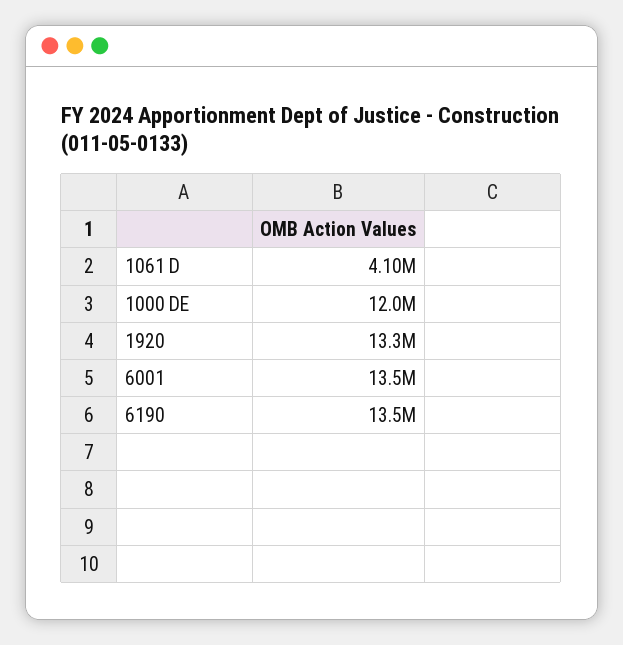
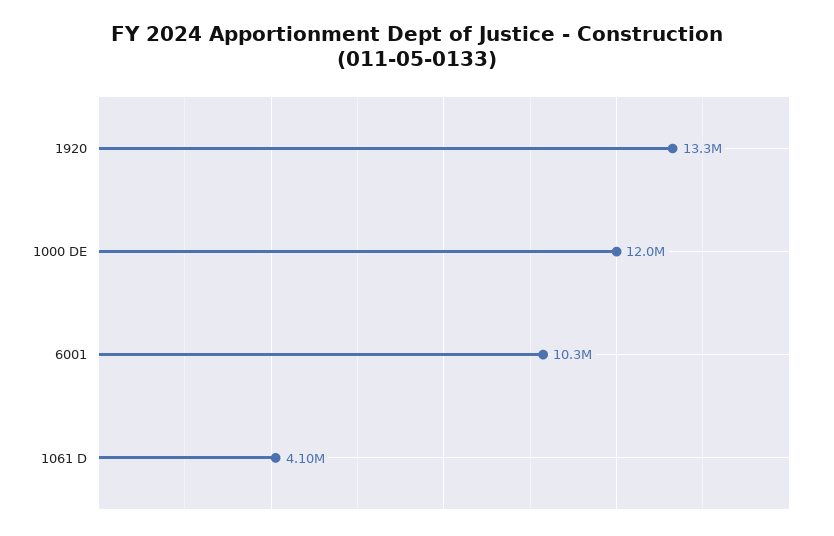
  {
    "1061 D": 4100000,
    "1000 DE": 12000000,
    "1920": 13300000,
-   "6001": 13500000,
+   "6001": 10300000
-   "6190": 13500000
  }

